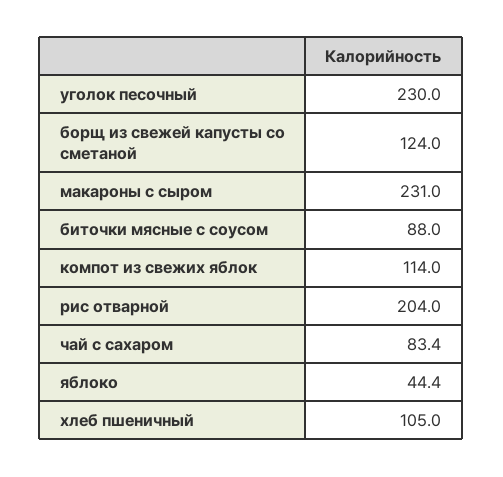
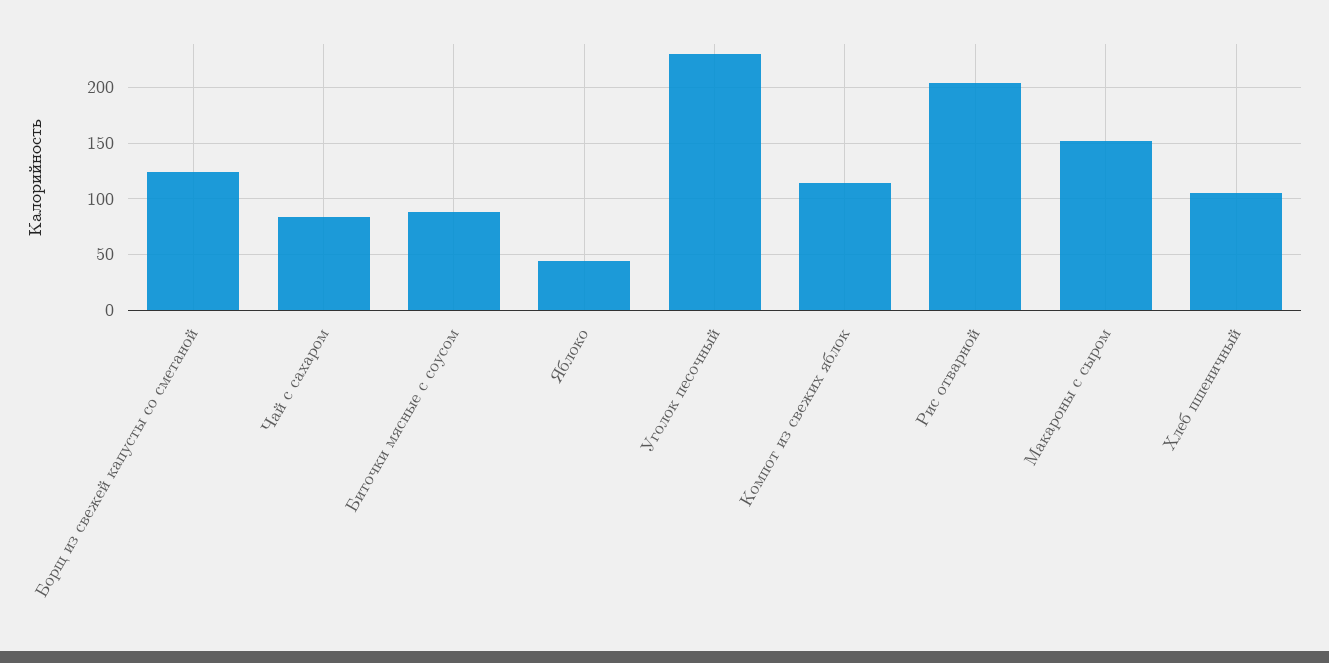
  {
    "уголок песочный": 230,
    "борщ из свежей капусты со сметаной": 124,
-   "макароны с сыром": 231,
+   "макароны с сыром": 150,
    "биточки мясные с соусом": 88,
    "компот из свежих яблок": 114,
    "рис отварной": 204,
    "чай с сахаром": 83.4,
    "яблоко": 44.4,
    "хлеб пшеничный": 105
  }

